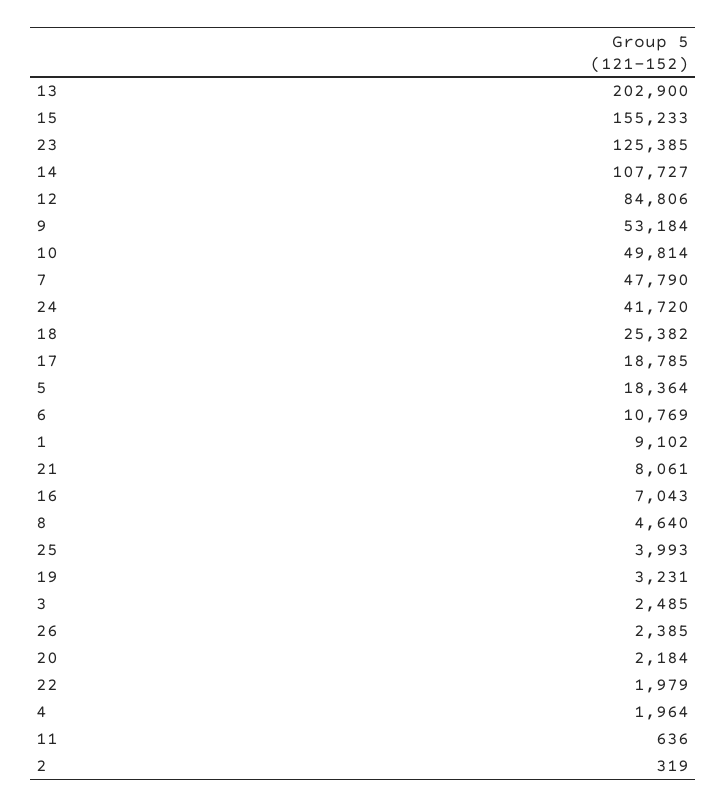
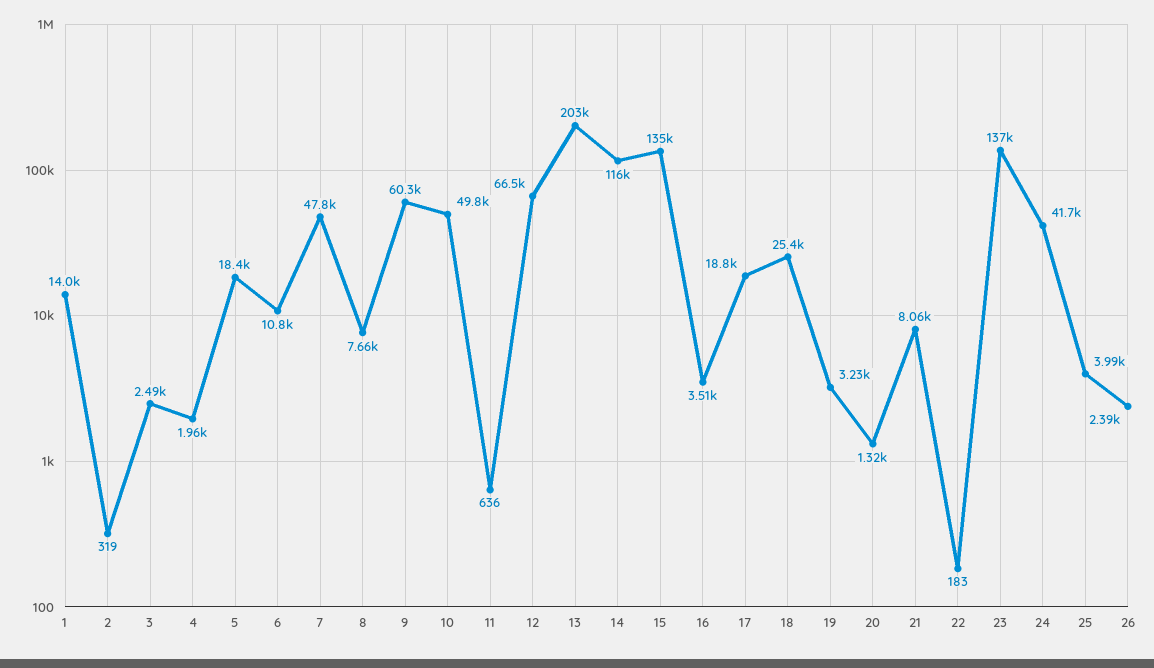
  {
    "13": 202900,
-   "15": 155233,
+   "15": 135000,
-   "23": 125385,
+   "23": 137000,
-   "14": 107727,
+   "14": 116000,
-   "12": 84806,
+   "12": 66500,
-   "9": 53184,
+   "9": 60300,
    "10": 49814,
    "7": 47790,
    "24": 41720,
    "18": 25382,
    "17": 18785,
    "5": 18364,
    "6": 10769,
-   "1": 9102,
+   "1": 14000,
    "21": 8061,
-   "16": 7043,
+   "16": 3510,
-   "8": 4640,
+   "8": 7660,
    "25": 3993,
    "19": 3231,
    "3": 2485,
    "26": 2385,
-   "20": 2184,
+   "20": 1320,
-   "22": 1979,
+   "22": 183,
    "4": 1964,
    "11": 636,
    "2": 319
  }

